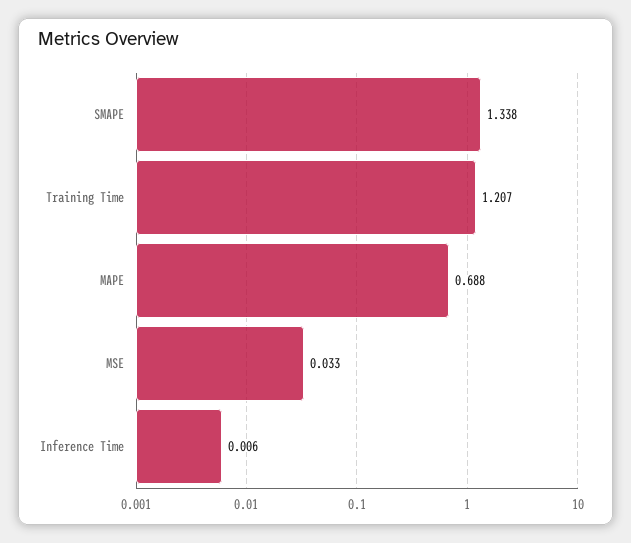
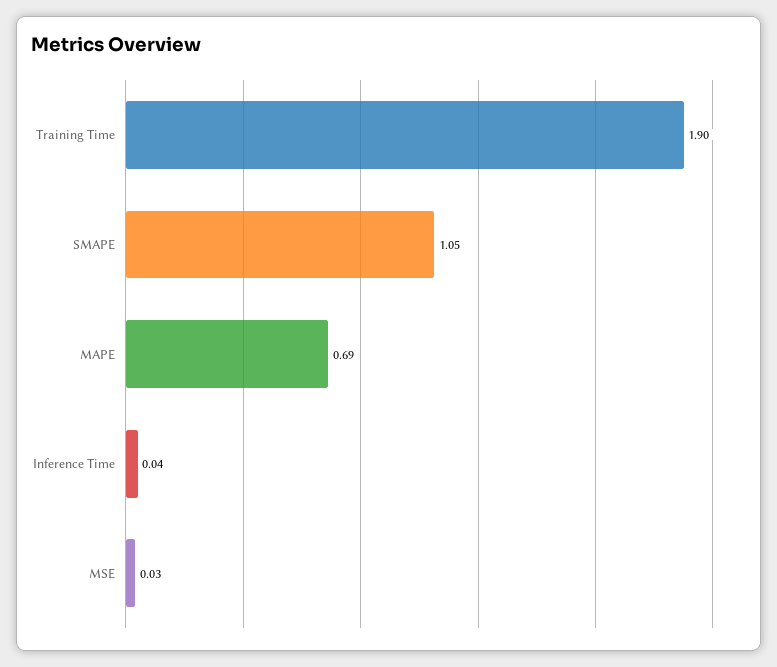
  {
-   "SMAPE": 1.338,
+   "SMAPE": 1.05,
-   "Training Time": 1.207,
+   "Training Time": 1.9,
    "MAPE": 0.688,
    "MSE": 0.033,
-   "Inference Time": 0.006
+   "Inference Time": 0.04
  }

